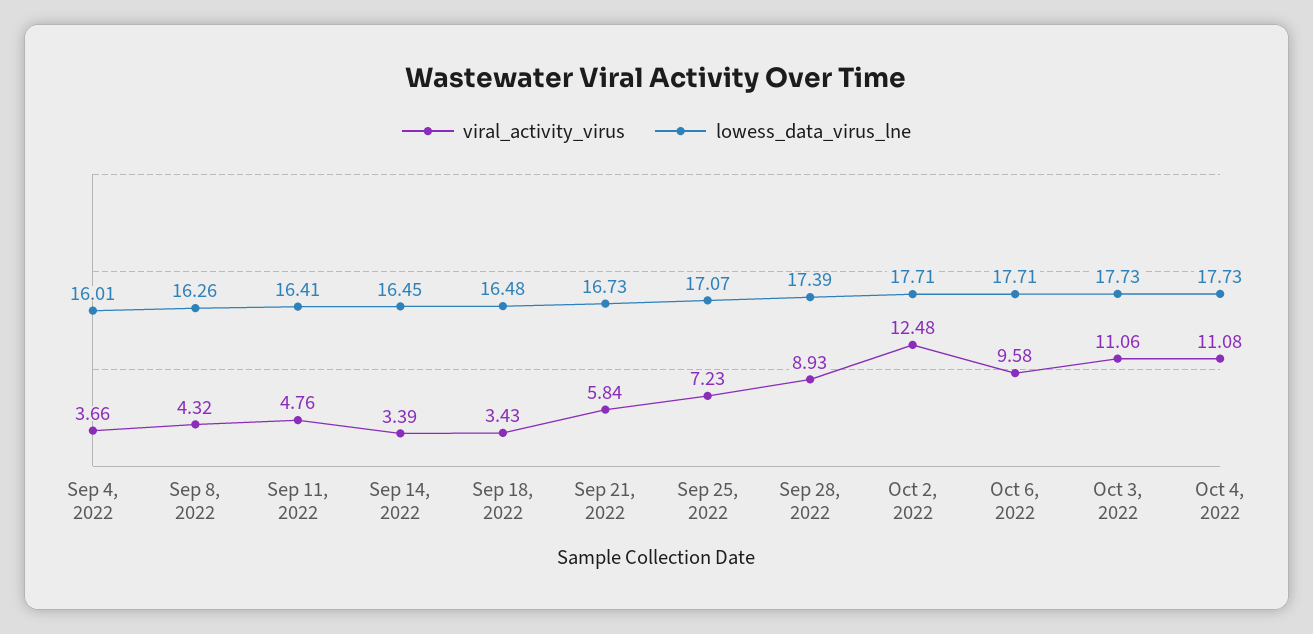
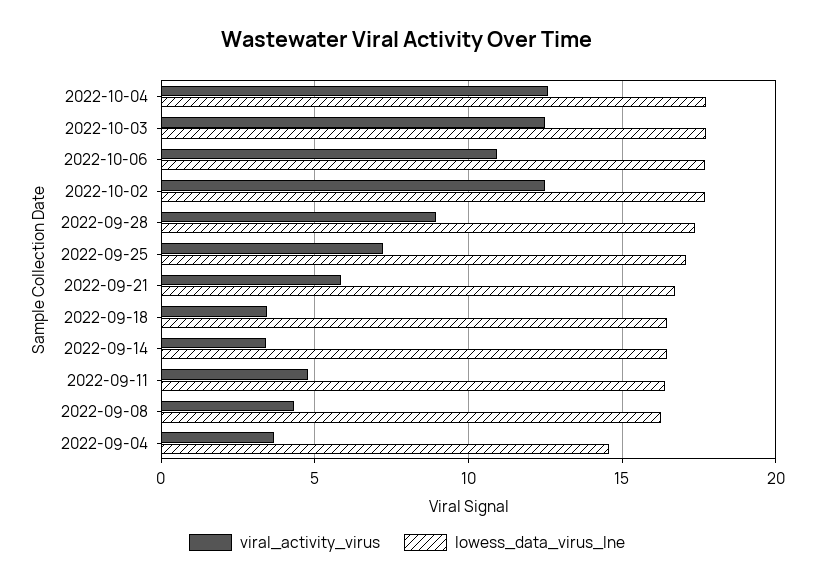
  {
    "viral_activity_virus": {
      "Sep 4, 2022": 3.66,
      "Sep 8, 2022": 4.32,
      "Sep 11, 2022": 4.76,
      "Sep 14, 2022": 3.39,
      "Sep 18, 2022": 3.43,
      "Sep 21, 2022": 5.84,
      "Sep 25, 2022": 7.23,
      "Sep 28, 2022": 8.93,
      "Oct 2, 2022": 12.48,
-     "Oct 6, 2022": 9.58,
+     "Oct 6, 2022": 11,
-     "Oct 3, 2022": 11.06,
+     "Oct 3, 2022": 12.5,
-     "Oct 4, 2022": 11.08
+     "Oct 4, 2022": 12.5
    },
    "lowess_data_virus_lne": {
-     "Sep 4, 2022": 16.01,
+     "Sep 4, 2022": 14.5,
      "Sep 8, 2022": 16.26,
      "Sep 11, 2022": 16.41,
      "Sep 14, 2022": 16.45,
      "Sep 18, 2022": 16.48,
      "Sep 21, 2022": 16.73,
      "Sep 25, 2022": 17.07,
      "Sep 28, 2022": 17.39,
      "Oct 2, 2022": 17.71,
      "Oct 6, 2022": 17.71,
      "Oct 3, 2022": 17.73,
      "Oct 4, 2022": 17.73
    }
  }

